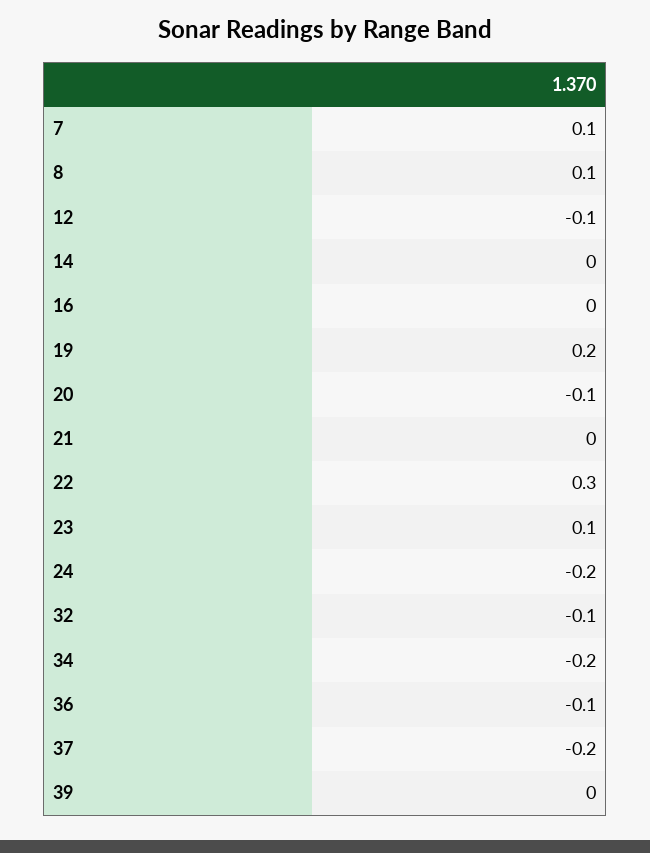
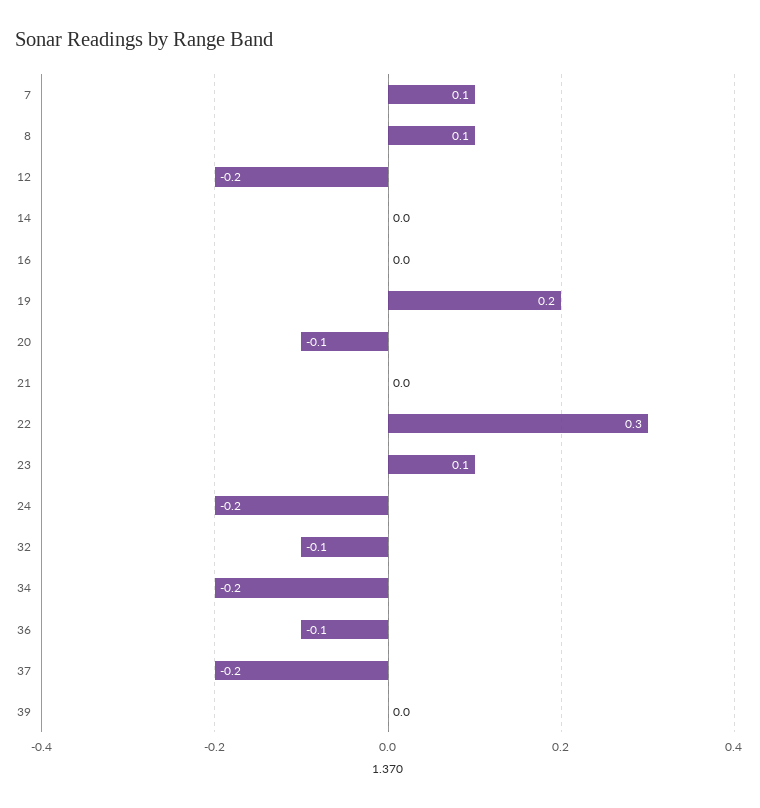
  {
    "7": 0.1,
    "8": 0.1,
-   "12": -0.1,
+   "12": -0.2,
    "14": 0,
    "16": 0,
    "19": 0.2,
    "20": -0.1,
    "21": 0,
    "22": 0.3,
    "23": 0.1,
    "24": -0.2,
    "32": -0.1,
    "34": -0.2,
    "36": -0.1,
    "37": -0.2,
    "39": 0
  }

